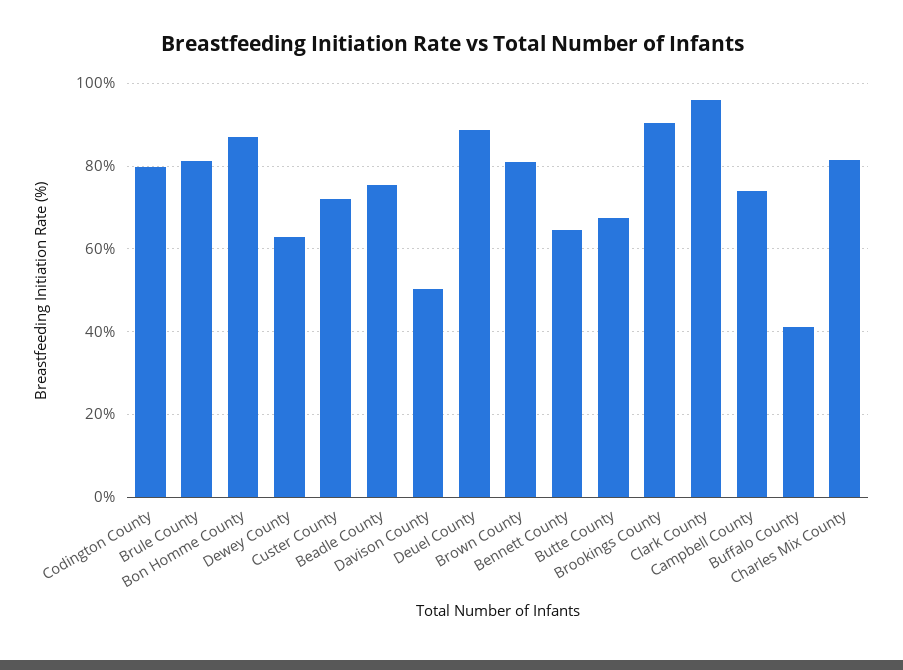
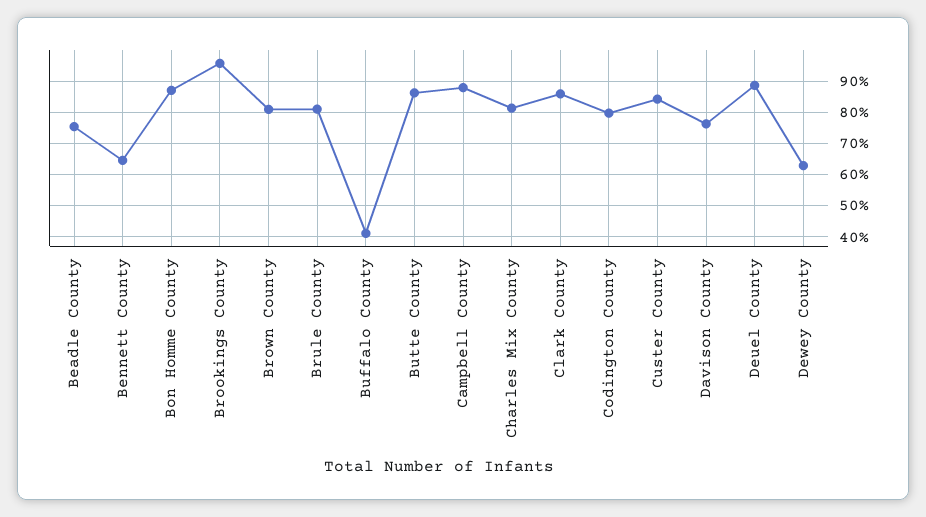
  {
    "Codington County": 80,
    "Brule County": 82,
    "Bon Homme County": 88,
    "Dewey County": 62,
-   "Custer County": 72,
+   "Custer County": 84,
    "Beadle County": 76,
-   "Davison County": 50,
+   "Davison County": 76,
    "Deuel County": 88,
    "Brown County": 82,
    "Bennett County": 64,
-   "Butte County": 68,
+   "Butte County": 86,
-   "Brookings County": 90,
+   "Brookings County": 96,
-   "Clark County": 96,
+   "Clark County": 86,
-   "Campbell County": 74,
+   "Campbell County": 88,
    "Buffalo County": 42,
    "Charles Mix County": 82
  }

